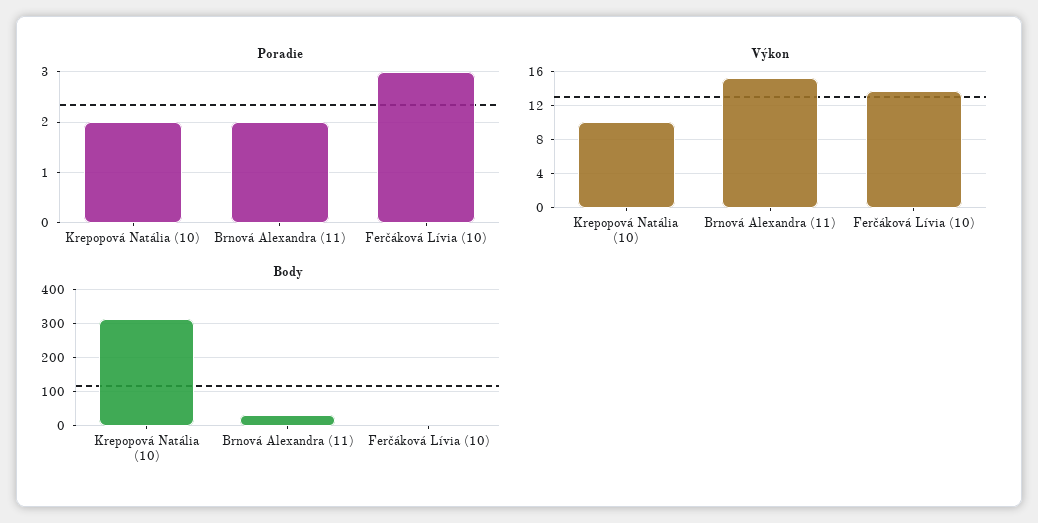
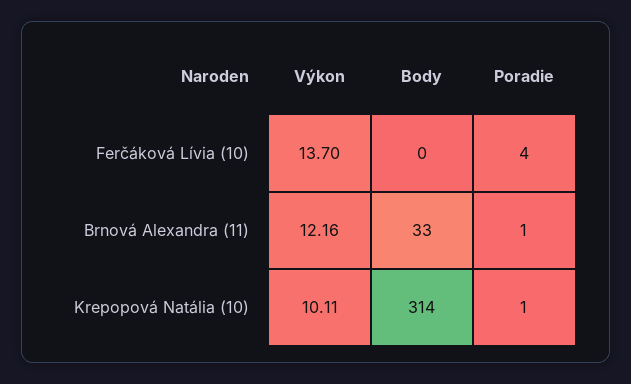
  {
    "Poradie": {
-     "Krepopová Natália (10)": 2,
+     "Krepopová Natália (10)": 1,
-     "Brnová Alexandra (11)": 2,
+     "Brnová Alexandra (11)": 1,
-     "Ferčáková Lívia (10)": 3
+     "Ferčáková Lívia (10)": 4
    },
    "Výkon": {
      "Krepopová Natália (10)": 10.11,
-     "Brnová Alexandra (11)": 15,
+     "Brnová Alexandra (11)": 12.16,
      "Ferčáková Lívia (10)": 13.7
    },
    "Body": {
      "Krepopová Natália (10)": 314,
      "Brnová Alexandra (11)": 33,
      "Ferčáková Lívia (10)": 0
    }
  }

